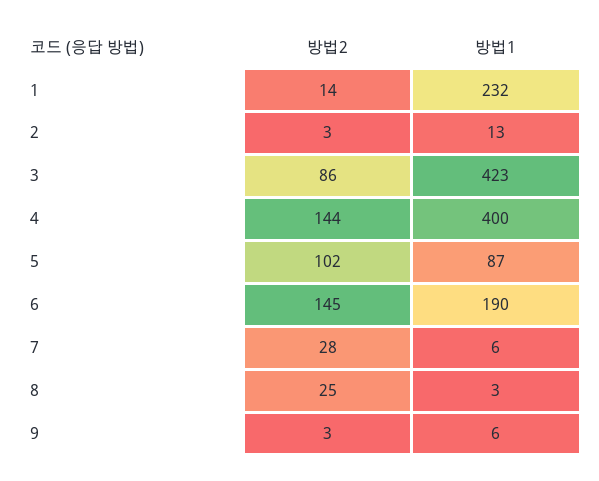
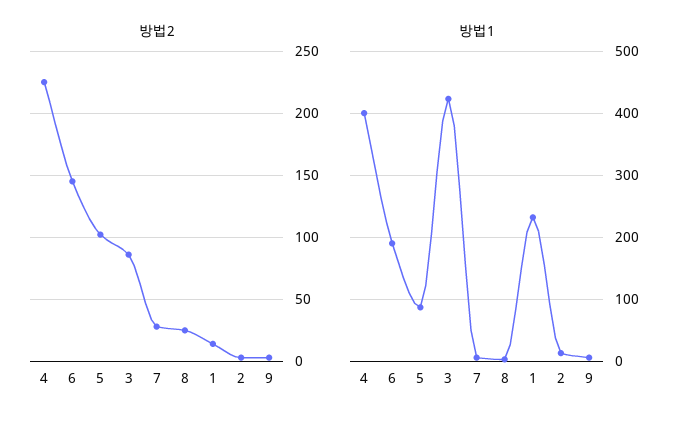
  {
    "방법2": {
      "1": 14,
      "2": 3,
      "3": 86,
-     "4": 144,
+     "4": 225,
      "5": 102,
      "6": 145,
      "7": 28,
      "8": 25,
      "9": 3
    },
    "방법1": {
      "1": 232,
      "2": 13,
      "3": 423,
      "4": 400,
      "5": 87,
      "6": 190,
      "7": 6,
      "8": 3,
      "9": 6
    }
  }

